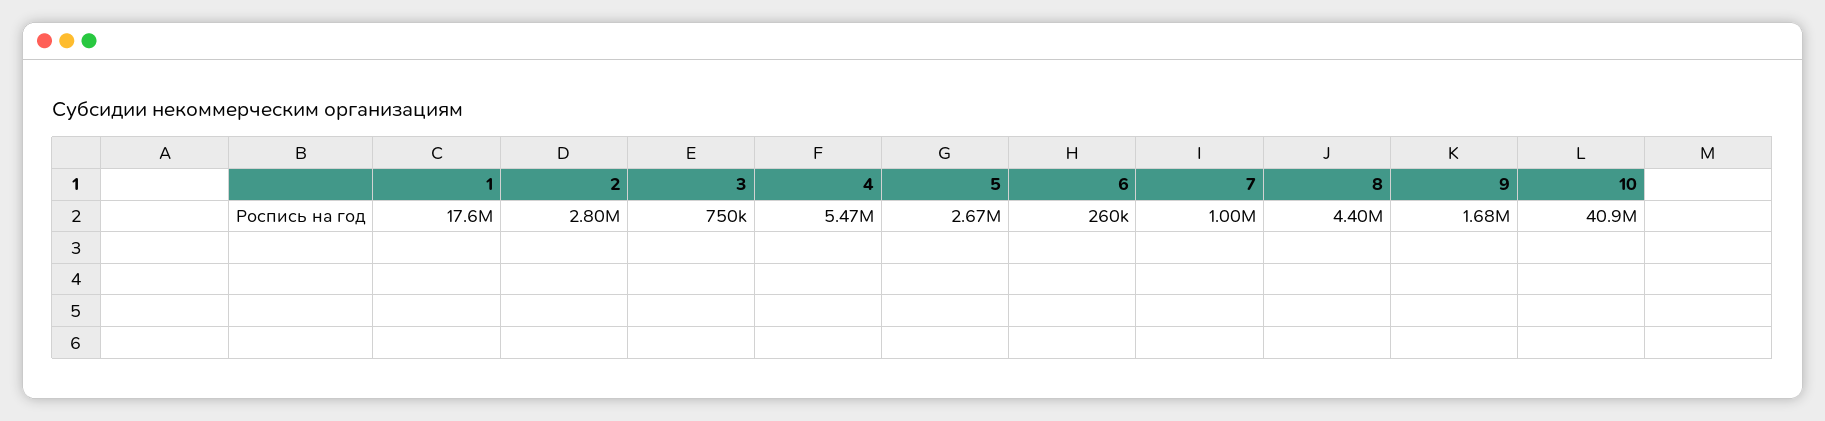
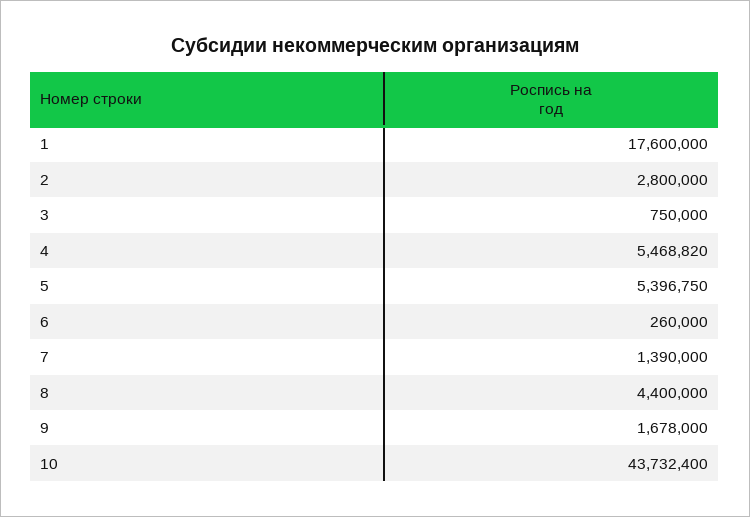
  {
    "1": 17600000,
    "2": 2800000,
    "3": 750000,
    "4": 5468820,
-   "5": 2670000,
+   "5": 5396750,
    "6": 260000,
-   "7": 1000000,
+   "7": 1390000,
    "8": 4400000,
    "9": 1678000,
-   "10": 40900000
+   "10": 43732400
  }

